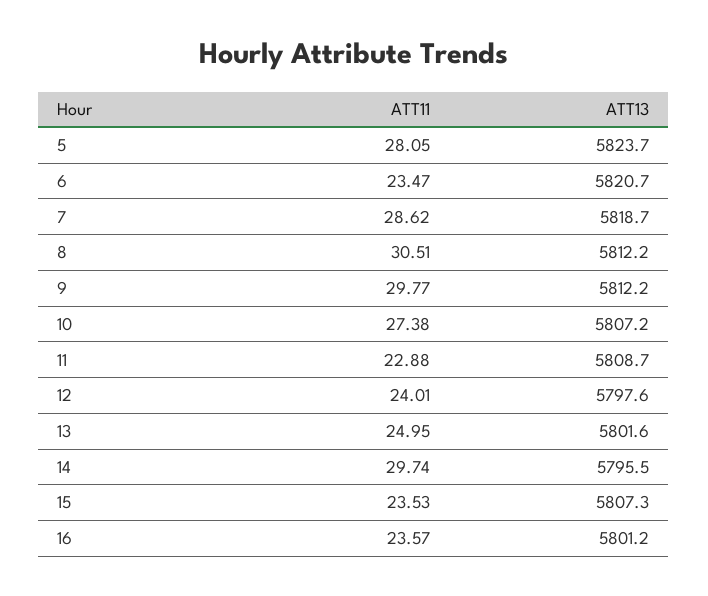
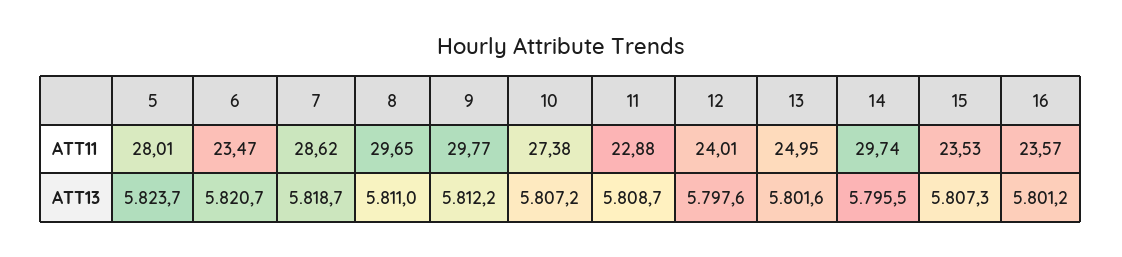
  {
    "ATT11": {
-     "5": 28.05,
+     "5": 28.01,
      "6": 23.47,
      "7": 28.62,
-     "8": 30.51,
+     "8": 29.65,
      "9": 29.77,
      "10": 27.38,
      "11": 22.88,
      "12": 24.01,
      "13": 24.95,
      "14": 29.74,
      "15": 23.53,
      "16": 23.57
    },
    "ATT13": {
      "5": 5823.7,
      "6": 5820.7,
      "7": 5818.7,
-     "8": 5812.2,
+     "8": 5811,
      "9": 5812.2,
      "10": 5807.2,
      "11": 5808.7,
      "12": 5797.6,
      "13": 5801.6,
      "14": 5795.5,
      "15": 5807.3,
      "16": 5801.2
    }
  }

